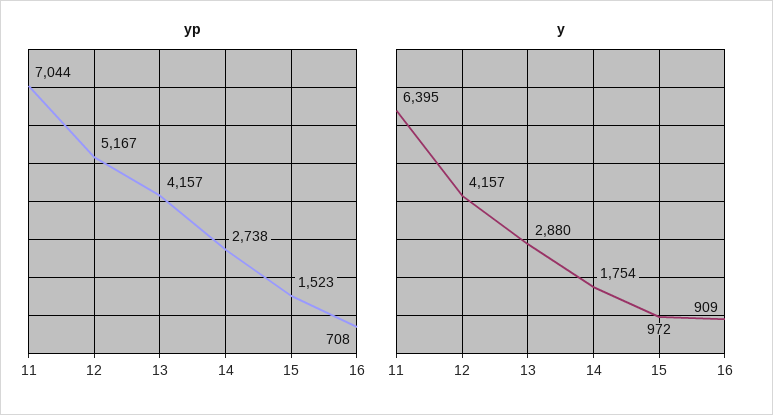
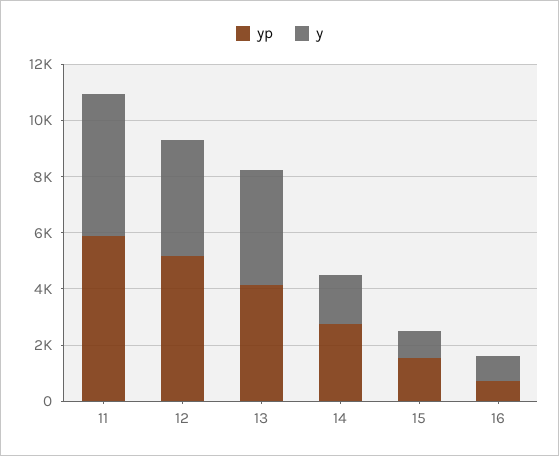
  {
    "yp": {
-     "11": 7044,
+     "11": 6000,
      "12": 5167,
      "13": 4157,
      "14": 2738,
      "15": 1523,
      "16": 708
    },
    "y": {
-     "11": 6395,
+     "11": 5000,
      "12": 4157,
-     "13": 2880,
+     "13": 4000,
      "14": 1754,
      "15": 972,
      "16": 909
    }
  }

